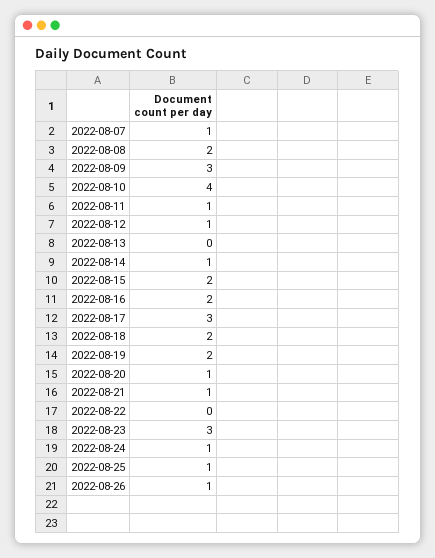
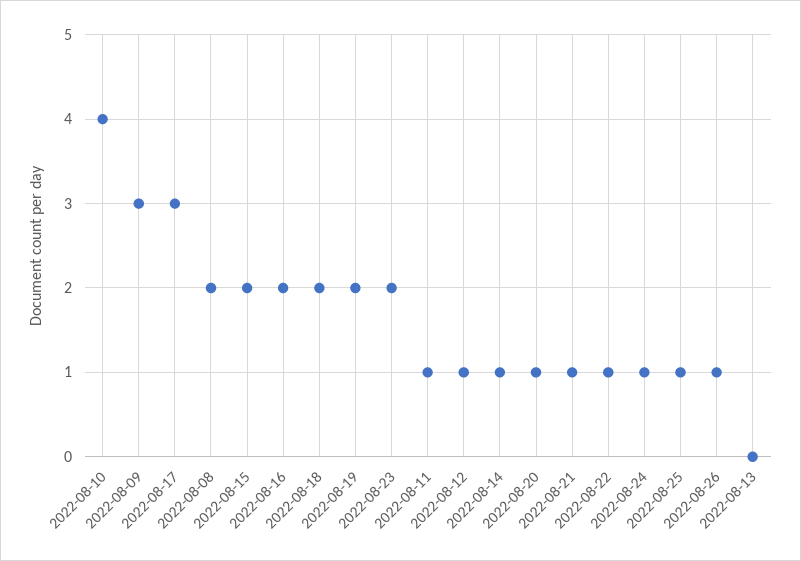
  {
-   "2022-08-07": 1,
    "2022-08-08": 2,
    "2022-08-09": 3,
    "2022-08-10": 4,
    "2022-08-11": 1,
    "2022-08-12": 1,
    "2022-08-13": 0,
    "2022-08-14": 1,
    "2022-08-15": 2,
    "2022-08-16": 2,
    "2022-08-17": 3,
    "2022-08-18": 2,
    "2022-08-19": 2,
    "2022-08-20": 1,
    "2022-08-21": 1,
-   "2022-08-22": 0,
+   "2022-08-22": 1,
-   "2022-08-23": 3,
+   "2022-08-23": 2,
    "2022-08-24": 1,
    "2022-08-25": 1,
    "2022-08-26": 1
  }

